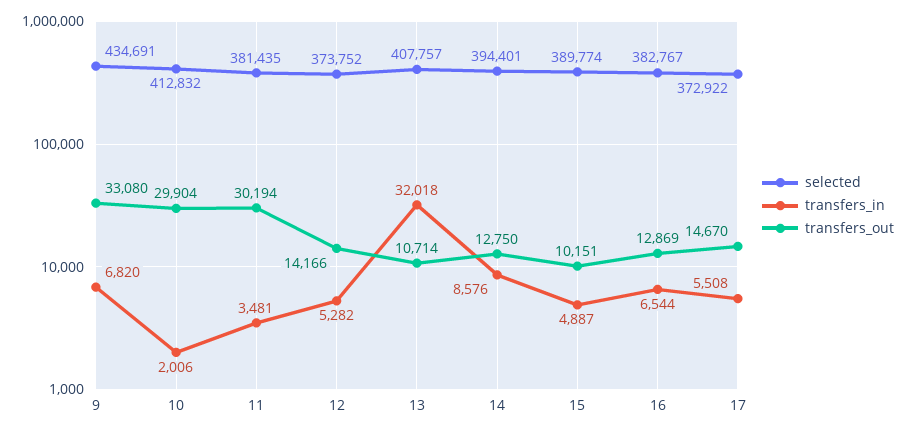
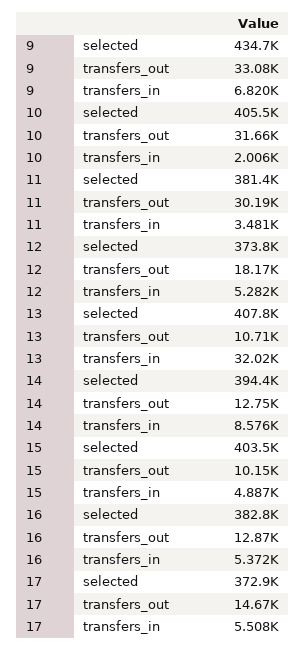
  {
    "selected": {
      "9": 434691,
-     "10": 412832,
+     "10": 405500,
      "11": 381435,
      "12": 373752,
      "13": 407757,
      "14": 394401,
-     "15": 389774,
+     "15": 403500,
      "16": 382767,
      "17": 372922
    },
    "transfers_in": {
      "9": 6820,
      "10": 2006,
      "11": 3481,
      "12": 5282,
      "13": 32018,
      "14": 8576,
      "15": 4887,
-     "16": 6544,
+     "16": 5372,
      "17": 5508
    },
    "transfers_out": {
      "9": 33080,
-     "10": 29904,
+     "10": 31660,
      "11": 30194,
-     "12": 14166,
+     "12": 18170,
      "13": 10714,
      "14": 12750,
      "15": 10151,
      "16": 12869,
      "17": 14670
    }
  }

